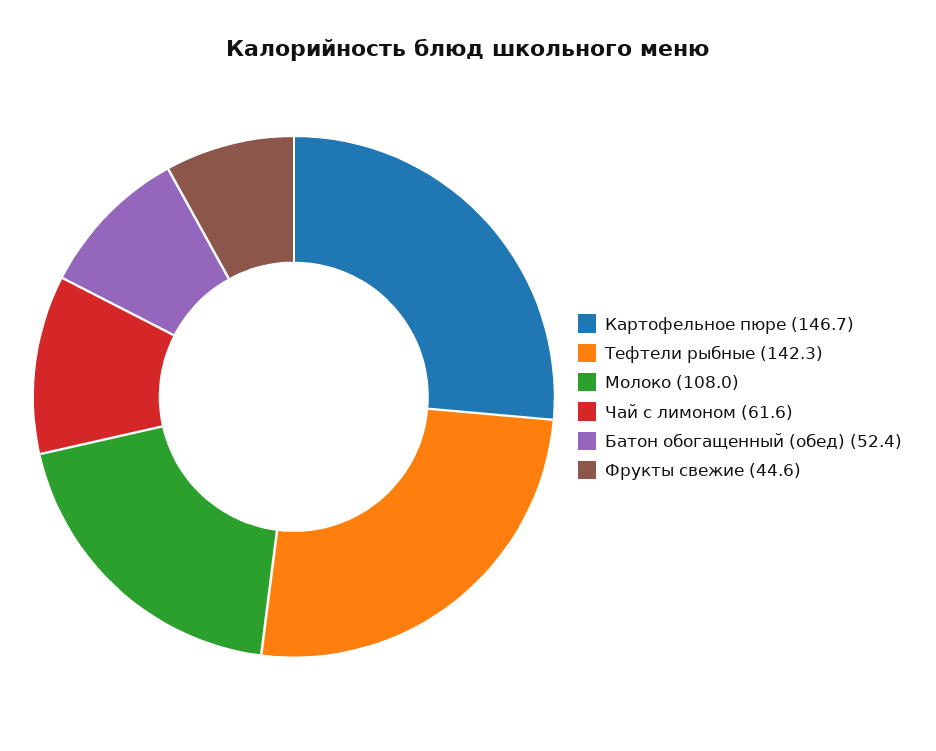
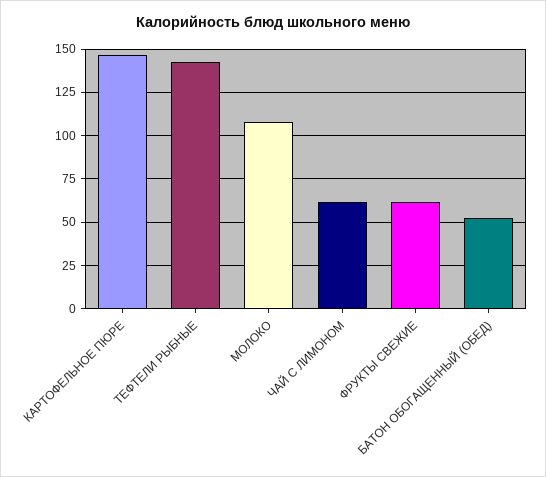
  {
    "Картофельное пюре": 146.7,
    "Тефтели рыбные": 142.3,
    "Молоко": 108,
    "Чай с лимоном": 61.6,
    "Батон обогащенный (обед)": 52.4,
-   "Фрукты свежие": 44.6
+   "Фрукты свежие": 60
  }

